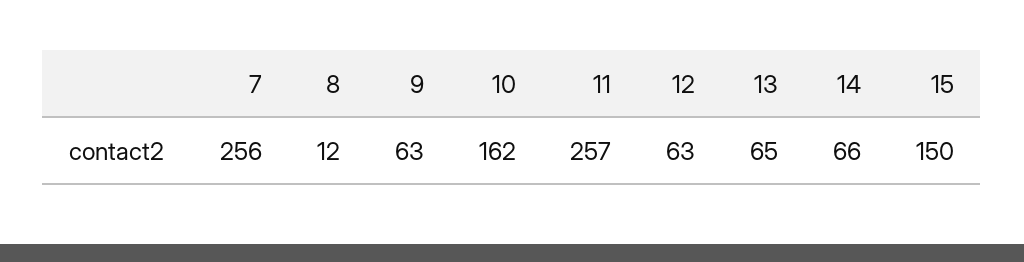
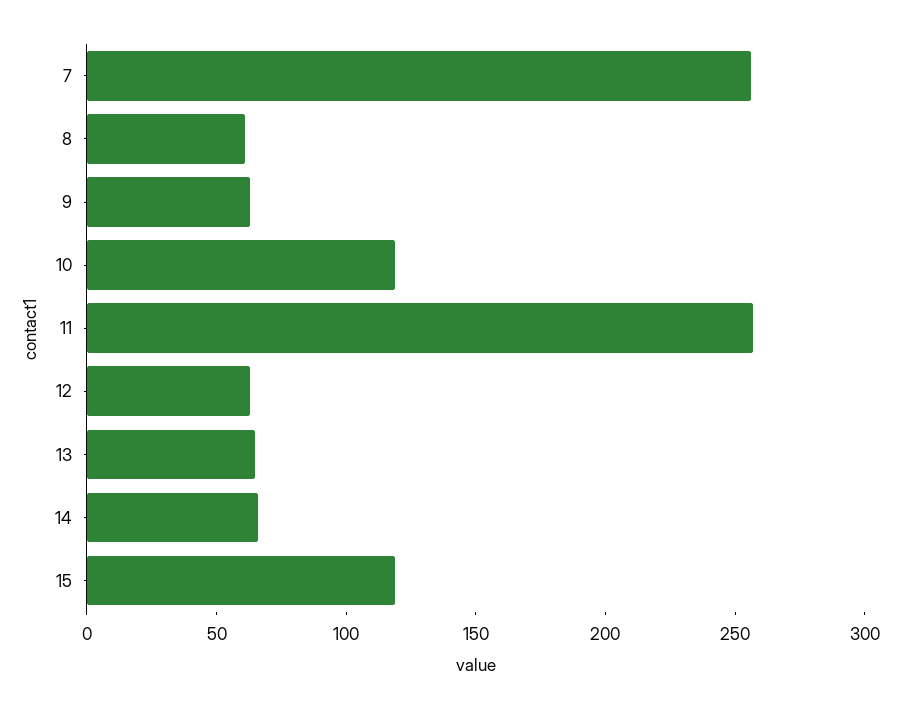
  {
    "7": 256,
-   "8": 12,
+   "8": 60,
    "9": 63,
-   "10": 162,
+   "10": 120,
    "11": 257,
    "12": 63,
    "13": 65,
    "14": 66,
-   "15": 150
+   "15": 120
  }

